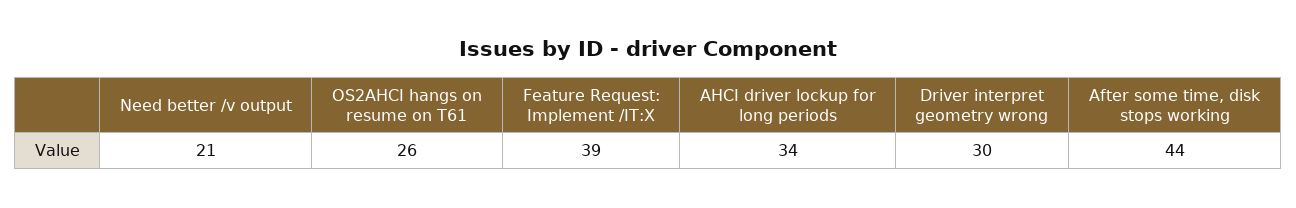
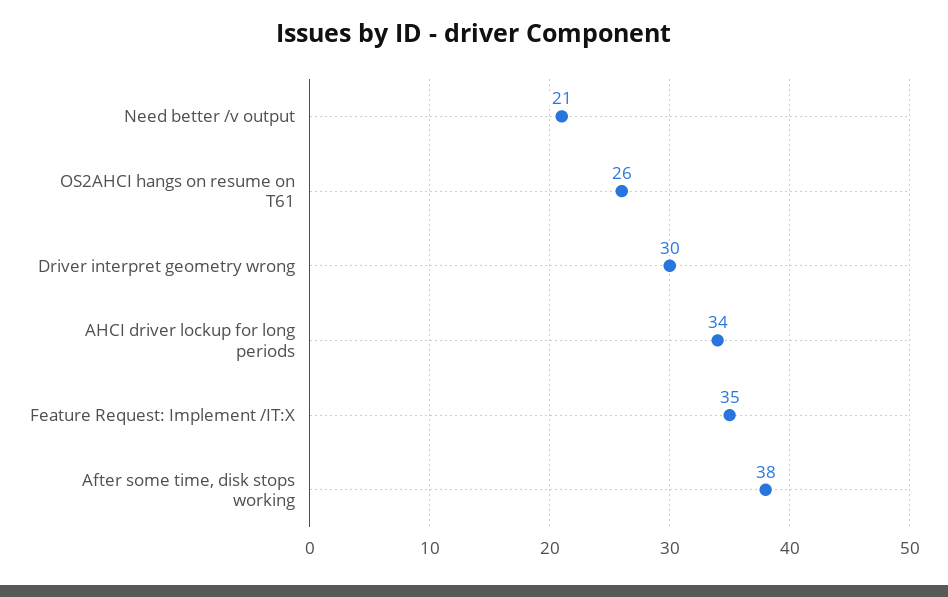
  {
    "Need better /v output": 21,
    "OS2AHCI hangs on resume on T61": 26,
-   "Feature Request: Implement /IT:X": 39,
+   "Feature Request: Implement /IT:X": 35,
    "AHCI driver lockup for long periods": 34,
    "Driver interpret geometry wrong": 30,
-   "After some time, disk stops working": 44
+   "After some time, disk stops working": 38
  }

